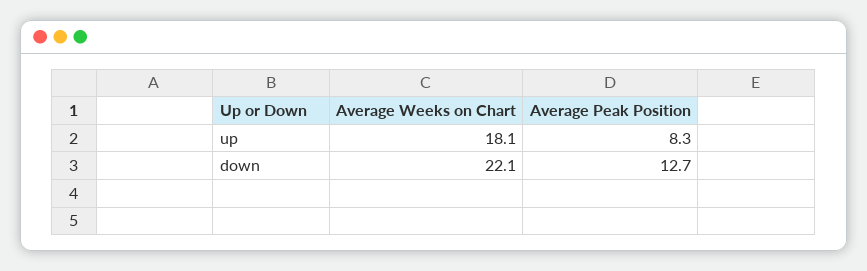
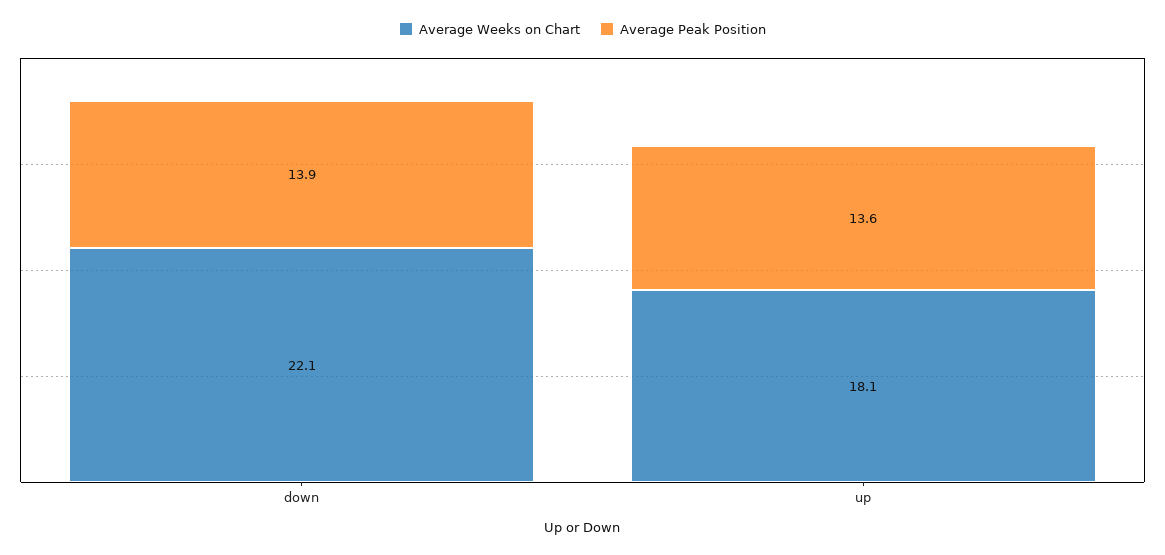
  {
    "Average Weeks on Chart": {
      "up": 18.1,
      "down": 22.1
    },
    "Average Peak Position": {
-     "up": 8.3,
+     "up": 13.6,
-     "down": 12.7
+     "down": 13.9
    }
  }

